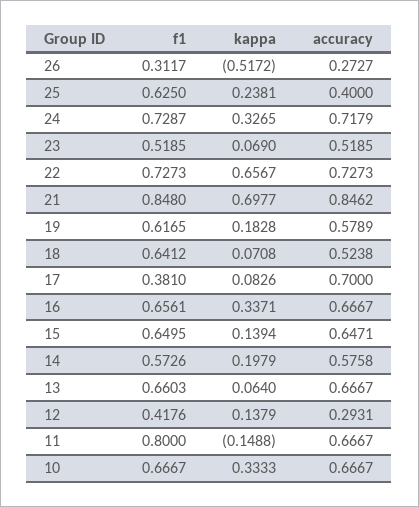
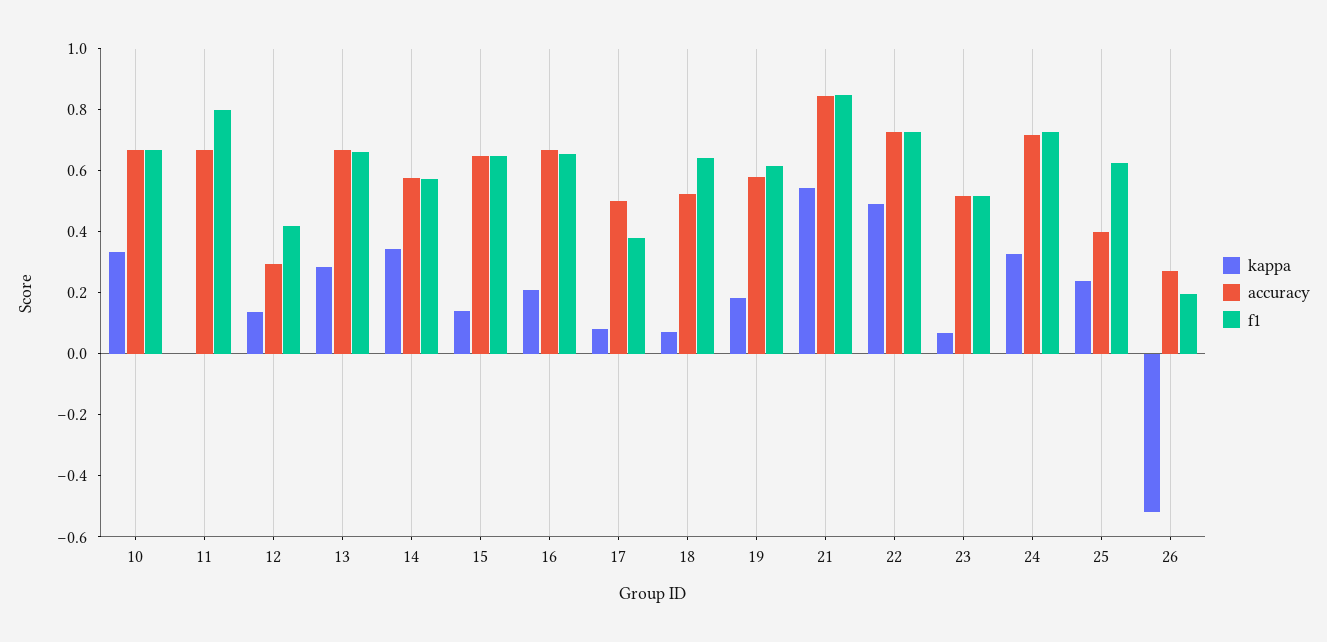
  {
    "f1": {
-     "26": 0.3117,
+     "26": 0.2,
      "25": 0.625,
      "24": 0.7287,
      "23": 0.5185,
      "22": 0.7273,
      "21": 0.848,
      "19": 0.6165,
      "18": 0.6412,
      "17": 0.381,
      "16": 0.6561,
      "15": 0.6495,
      "14": 0.5726,
      "13": 0.6603,
      "12": 0.4176,
      "11": 0.8,
      "10": 0.6667
    },
    "kappa": {
      "26": -0.5172,
      "25": 0.2381,
      "24": 0.3265,
      "23": 0.069,
-     "22": 0.6567,
+     "22": 0.5,
-     "21": 0.6977,
+     "21": 0.55,
      "19": 0.1828,
      "18": 0.0708,
      "17": 0.0826,
-     "16": 0.3371,
+     "16": 0.2,
      "15": 0.1394,
-     "14": 0.1979,
+     "14": 0.35,
-     "13": 0.064,
+     "13": 0.3,
      "12": 0.1379,
-     "11": -0.1488,
+     "11": 0,
      "10": 0.3333
    },
    "accuracy": {
      "26": 0.2727,
      "25": 0.4,
      "24": 0.7179,
      "23": 0.5185,
      "22": 0.7273,
      "21": 0.8462,
      "19": 0.5789,
      "18": 0.5238,
-     "17": 0.7,
+     "17": 0.5,
      "16": 0.6667,
      "15": 0.6471,
      "14": 0.5758,
      "13": 0.6667,
      "12": 0.2931,
      "11": 0.6667,
      "10": 0.6667
    }
  }

